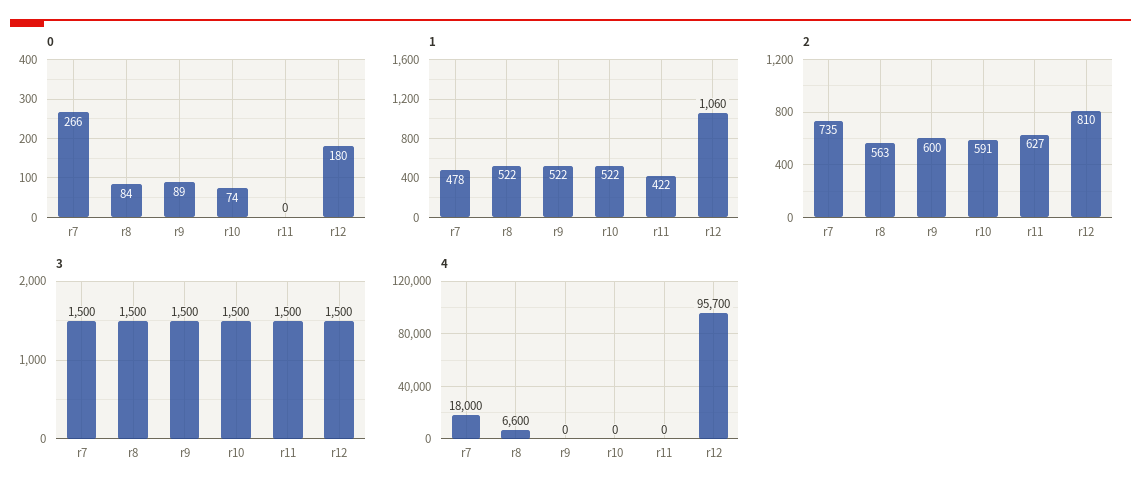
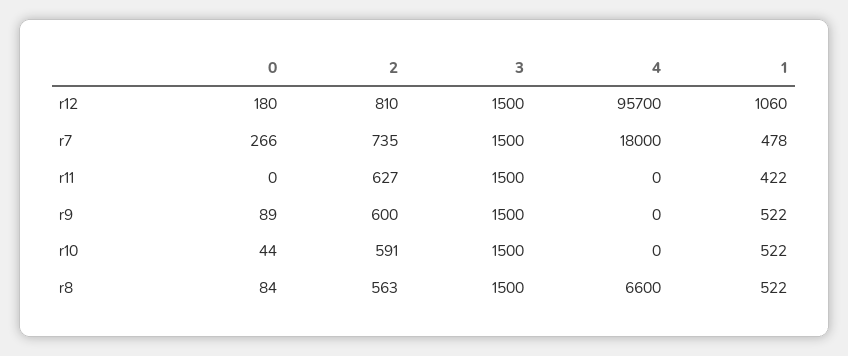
  {
    "0": {
      "r7": 266,
      "r8": 84,
      "r9": 89,
-     "r10": 74,
+     "r10": 44,
      "r11": 0,
      "r12": 180
    },
    "1": {
      "r7": 478,
      "r8": 522,
      "r9": 522,
      "r10": 522,
      "r11": 422,
      "r12": 1060
    },
    "2": {
      "r7": 735,
      "r8": 563,
      "r9": 600,
      "r10": 591,
      "r11": 627,
      "r12": 810
    },
    "3": {
      "r7": 1500,
      "r8": 1500,
      "r9": 1500,
      "r10": 1500,
      "r11": 1500,
      "r12": 1500
    },
    "4": {
      "r7": 18000,
      "r8": 6600,
      "r9": 0,
      "r10": 0,
      "r11": 0,
      "r12": 95700
    }
  }

